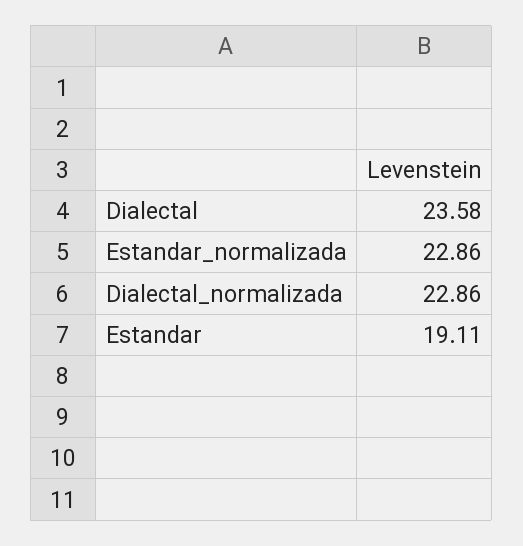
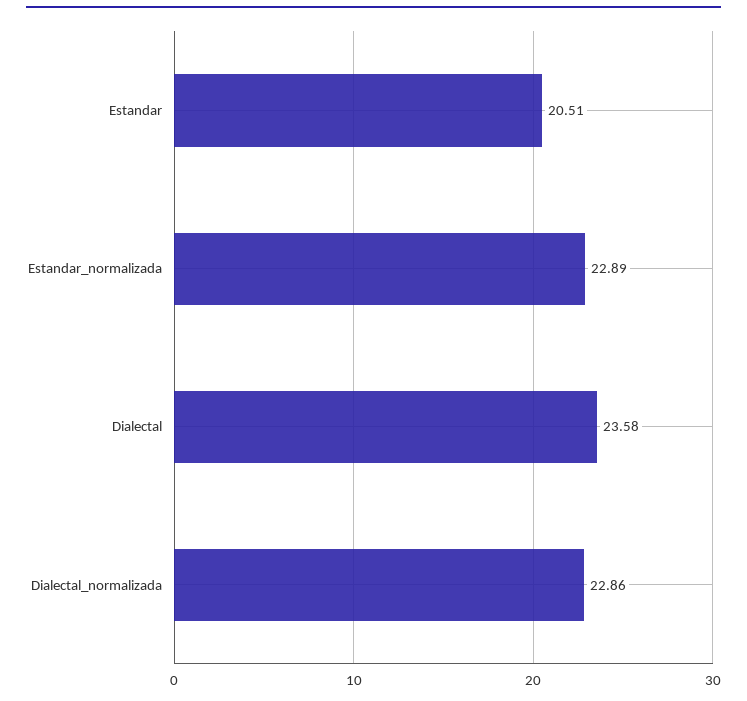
  {
    "Dialectal": 23.58,
-   "Estandar_normalizada": 22.86,
+   "Estandar_normalizada": 22.89,
    "Dialectal_normalizada": 22.86,
-   "Estandar": 19.11
+   "Estandar": 20.51
  }

